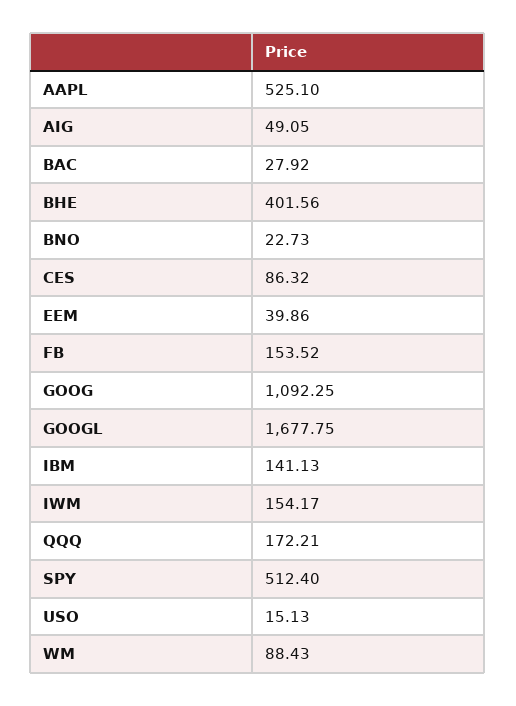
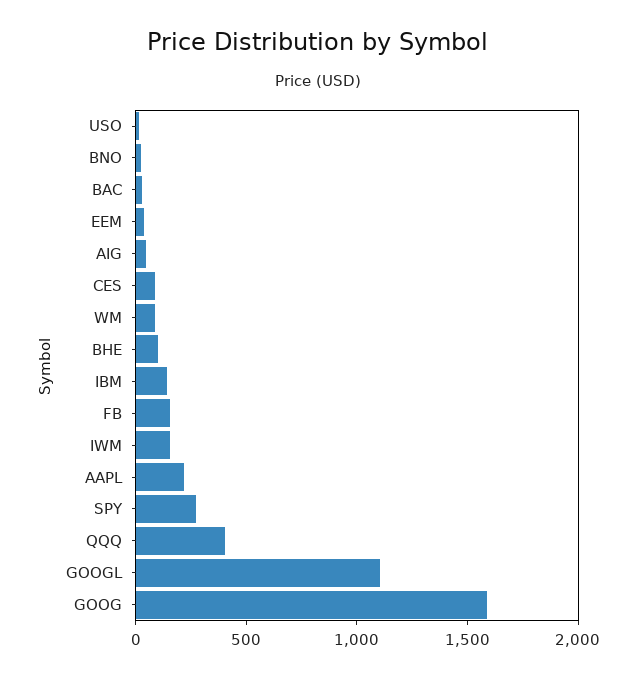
  {
-   "AAPL": 525.1,
+   "AAPL": 200,
    "AIG": 49.05,
    "BAC": 27.92,
-   "BHE": 401.56,
+   "BHE": 100,
    "BNO": 22.73,
    "CES": 86.32,
    "EEM": 39.86,
    "FB": 153.52,
-   "GOOG": 1092.25,
+   "GOOG": 1600,
-   "GOOGL": 1677.75,
+   "GOOGL": 1100,
    "IBM": 141.13,
    "IWM": 154.17,
-   "QQQ": 172.21,
+   "QQQ": 400,
-   "SPY": 512.4,
+   "SPY": 300,
    "USO": 15.13,
    "WM": 88.43
  }

